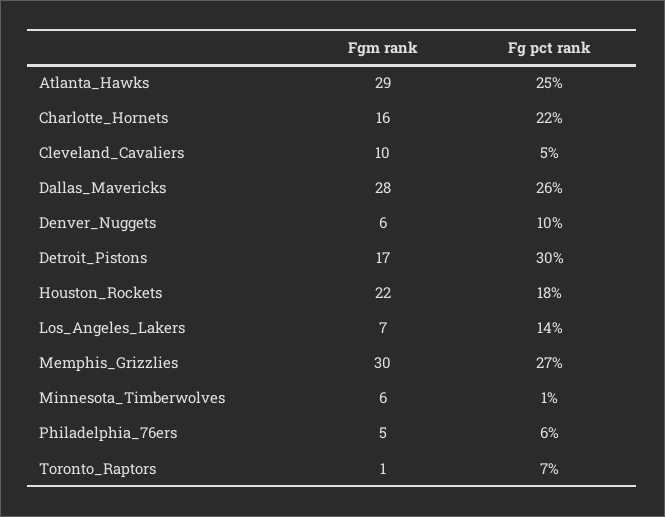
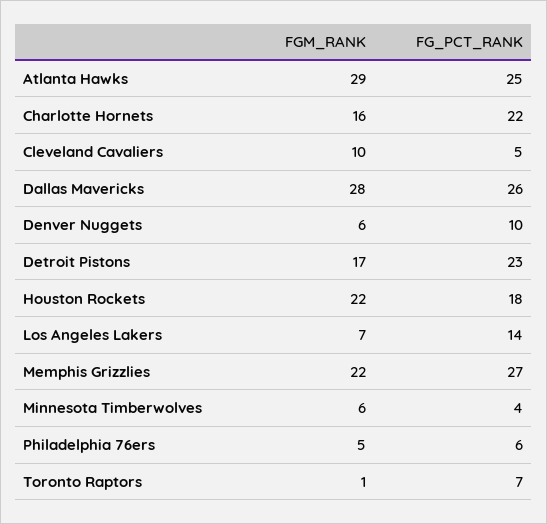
  {
    "Fgm rank": {
      "Atlanta_Hawks": 29,
      "Charlotte_Hornets": 16,
      "Cleveland_Cavaliers": 10,
      "Dallas_Mavericks": 28,
      "Denver_Nuggets": 6,
      "Detroit_Pistons": 17,
      "Houston_Rockets": 22,
      "Los_Angeles_Lakers": 7,
-     "Memphis_Grizzlies": 30,
+     "Memphis_Grizzlies": 22,
      "Minnesota_Timberwolves": 6,
      "Philadelphia_76ers": 5,
      "Toronto_Raptors": 1
    },
    "Fg pct rank": {
      "Atlanta_Hawks": 25,
      "Charlotte_Hornets": 22,
      "Cleveland_Cavaliers": 5,
      "Dallas_Mavericks": 26,
      "Denver_Nuggets": 10,
-     "Detroit_Pistons": 30,
+     "Detroit_Pistons": 23,
      "Houston_Rockets": 18,
      "Los_Angeles_Lakers": 14,
      "Memphis_Grizzlies": 27,
-     "Minnesota_Timberwolves": 1,
+     "Minnesota_Timberwolves": 4,
      "Philadelphia_76ers": 6,
      "Toronto_Raptors": 7
    }
  }

